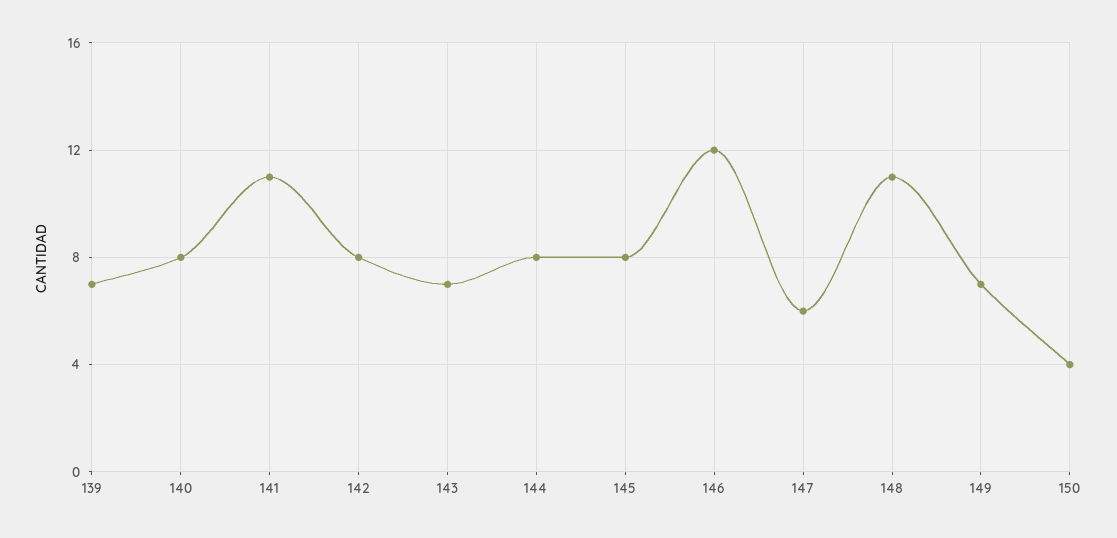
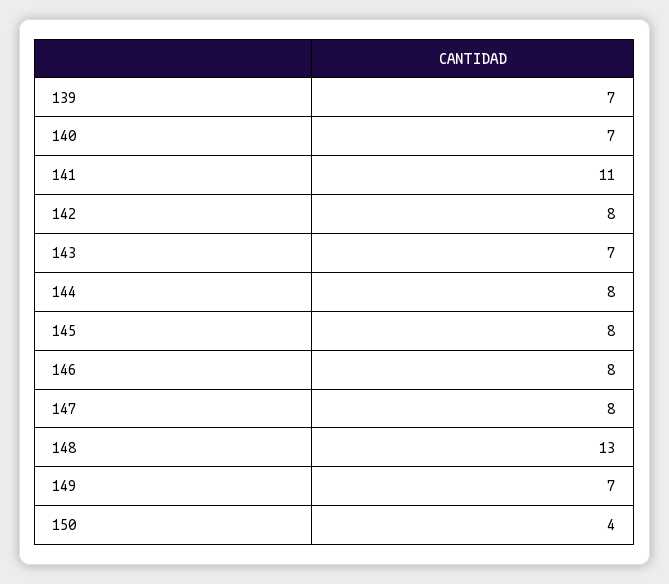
  {
    "139": 7,
-   "140": 8,
+   "140": 7,
    "141": 11,
    "142": 8,
    "143": 7,
    "144": 8,
    "145": 8,
-   "146": 12,
+   "146": 8,
-   "147": 6,
+   "147": 8,
-   "148": 11,
+   "148": 13,
    "149": 7,
    "150": 4
  }

